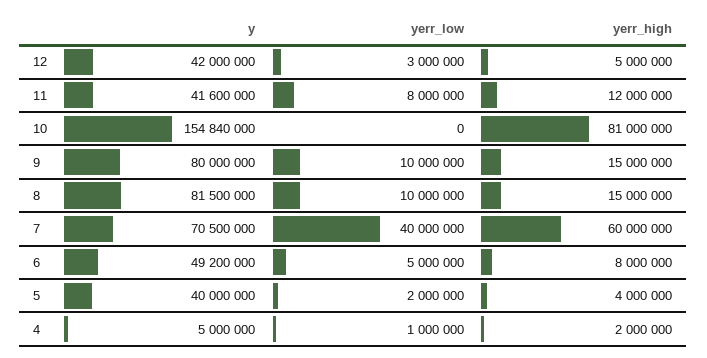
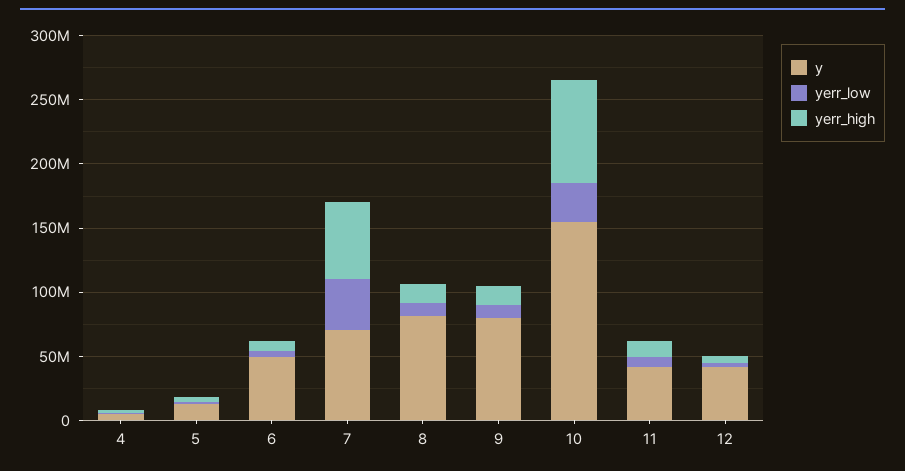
  {
    "y": {
      "12": 42000000,
      "11": 41600000,
      "10": 154840000,
      "9": 80000000,
      "8": 81500000,
      "7": 70500000,
      "6": 49200000,
-     "5": 40000000,
+     "5": 10000000,
      "4": 5000000
    },
    "yerr_low": {
      "12": 3000000,
      "11": 8000000,
-     "10": 0,
+     "10": 30000000,
      "9": 10000000,
      "8": 10000000,
      "7": 40000000,
      "6": 5000000,
      "5": 2000000,
      "4": 1000000
    },
    "yerr_high": {
      "12": 5000000,
      "11": 12000000,
      "10": 81000000,
      "9": 15000000,
      "8": 15000000,
      "7": 60000000,
      "6": 8000000,
      "5": 4000000,
      "4": 2000000
    }
  }

